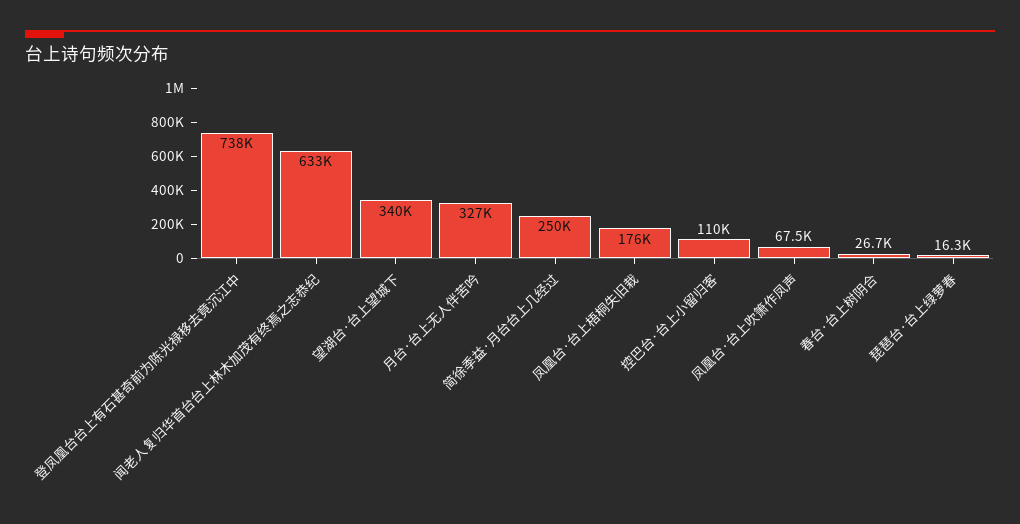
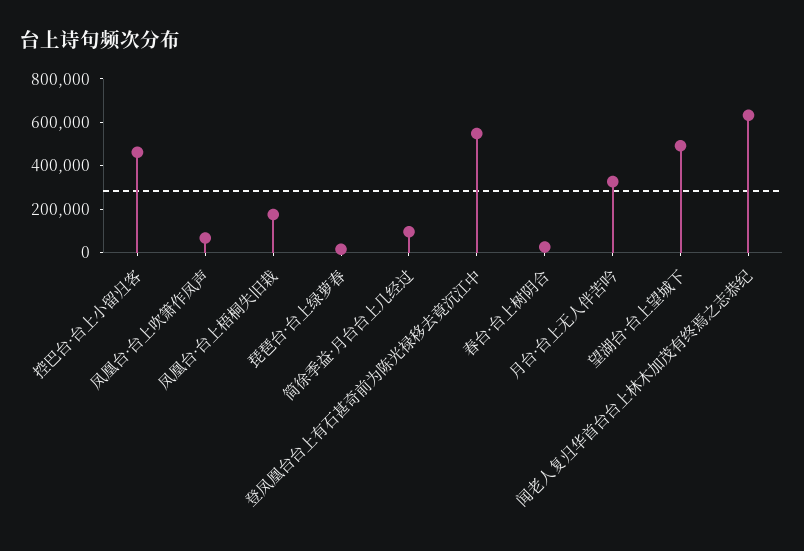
  {
-   "登凤凰台台上有石甚奇前为陈光禄移去竟沉江中": 738000,
+   "登凤凰台台上有石甚奇前为陈光禄移去竟沉江中": 550000,
    "闻老人复归华首台台上林木加茂有终焉之志恭纪": 633000,
-   "望湖台·台上望城下": 340000,
+   "望湖台·台上望城下": 500000,
    "月台·台上无人伴苦吟": 327000,
-   "简徐季益·月台台上几经过": 250000,
+   "简徐季益·月台台上几经过": 100000,
    "凤凰台·台上梧桐失旧栽": 176000,
-   "控巴台·台上小留归客": 110000,
+   "控巴台·台上小留归客": 450000,
    "凤凰台·台上吹箫作凤声": 67500,
    "春台·台上树阴合": 26700,
    "琵琶台·台上绿萝春": 16300
  }

